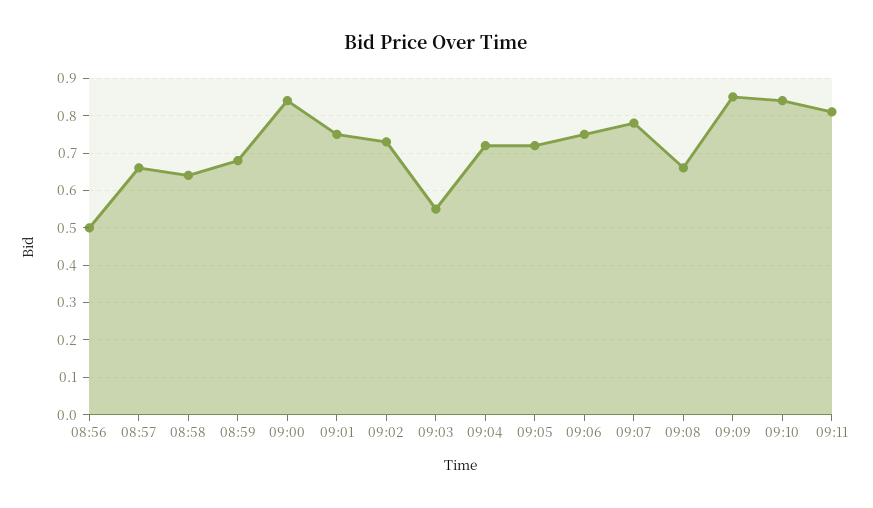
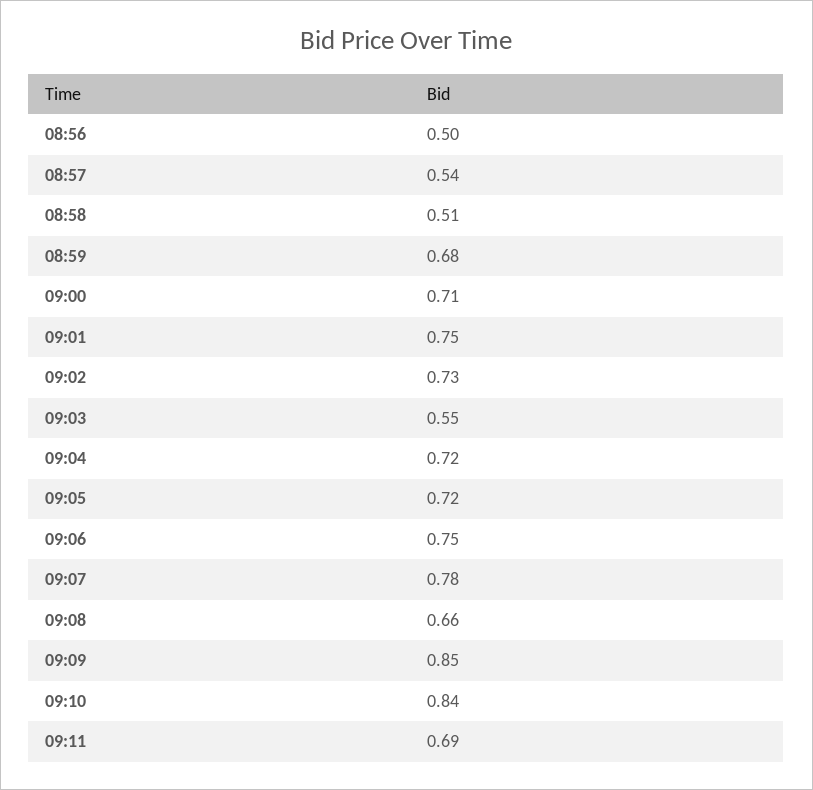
  {
    "08:56": 0.5,
-   "08:57": 0.65,
+   "08:57": 0.54,
-   "08:58": 0.65,
+   "08:58": 0.51,
    "08:59": 0.68,
-   "09:00": 0.85,
+   "09:00": 0.71,
    "09:01": 0.75,
    "09:02": 0.73,
    "09:03": 0.55,
    "09:04": 0.72,
    "09:05": 0.72,
    "09:06": 0.75,
    "09:07": 0.78,
    "09:08": 0.66,
    "09:09": 0.85,
    "09:10": 0.84,
-   "09:11": 0.8
+   "09:11": 0.69
  }

